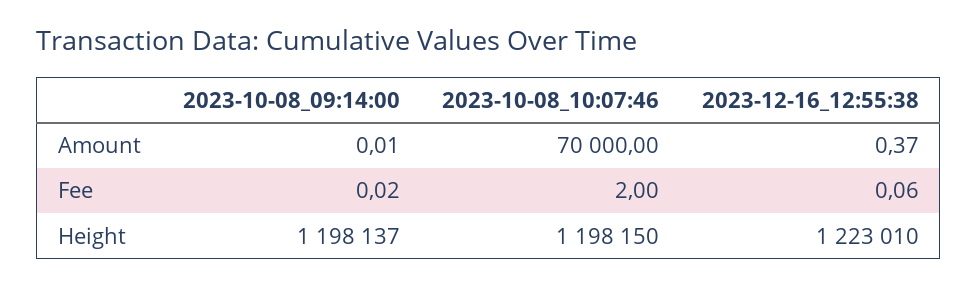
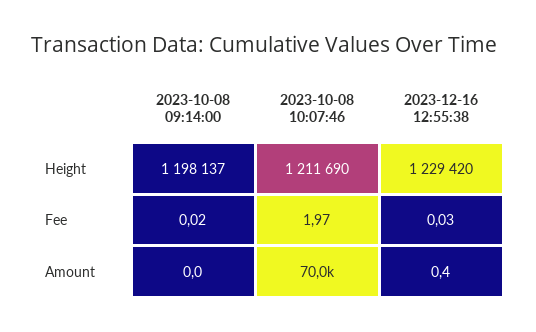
  {
    "2023-10-08_09:14:00": {
      "Amount": 0.01,
      "Fee": 0.02,
      "Height": 1198137
    },
    "2023-10-08_10:07:46": {
      "Amount": 70000,
-     "Fee": 2,
+     "Fee": 1.97,
-     "Height": 1198150
+     "Height": 1211690
    },
    "2023-12-16_12:55:38": {
      "Amount": 0.37,
-     "Fee": 0.06,
+     "Fee": 0.03,
-     "Height": 1223010
+     "Height": 1229420
    }
  }

